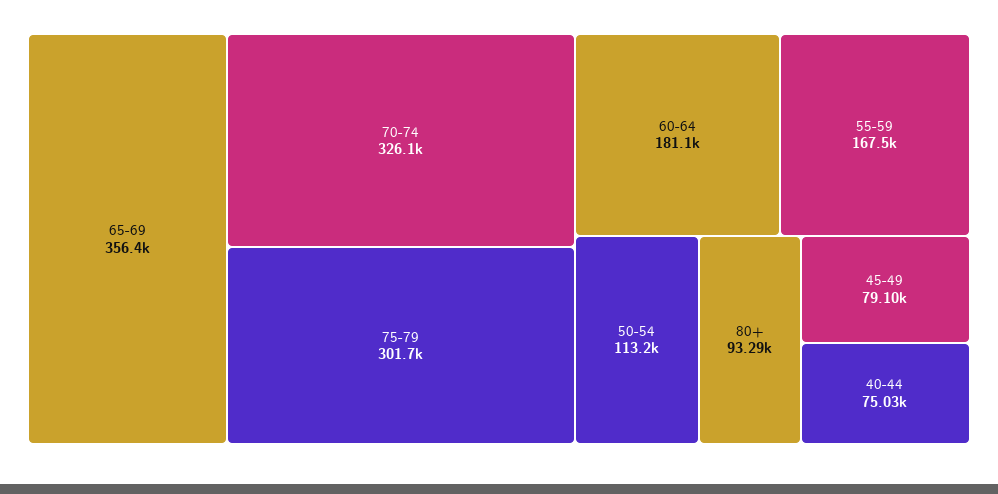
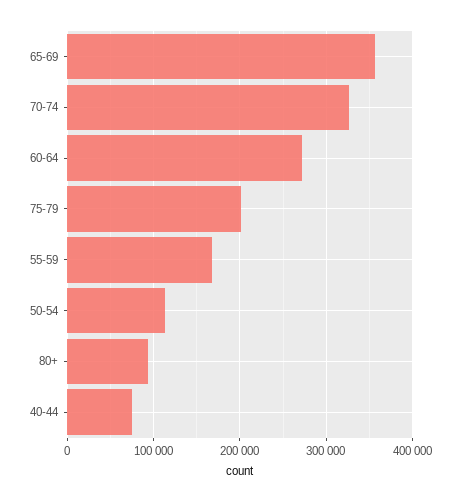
  {
    "65-69": 356400,
    "70-74": 326100,
-   "75-79": 301700,
+   "75-79": 200000,
-   "60-64": 181100,
+   "60-64": 270000,
    "55-59": 167500,
    "50-54": 113200,
    "80+": 93290,
-   "45-49": 79100,
    "40-44": 75030
  }

